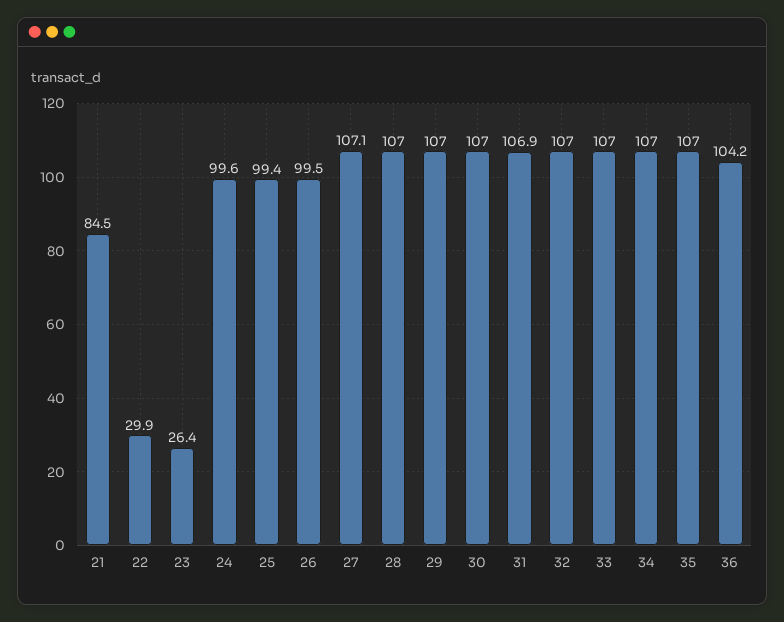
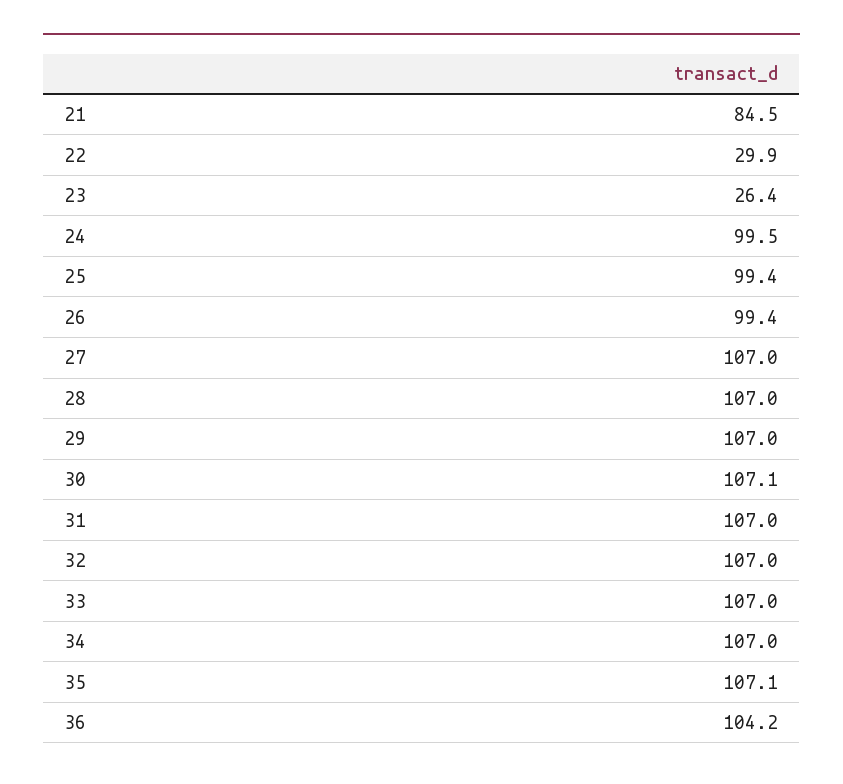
  {
    "21": 84.5,
    "22": 29.9,
    "23": 26.4,
-   "24": 99.6,
+   "24": 99.5,
    "25": 99.4,
-   "26": 99.5,
+   "26": 99.4,
-   "27": 107.1,
+   "27": 107,
    "28": 107,
    "29": 107,
-   "30": 107,
+   "30": 107.1,
-   "31": 106.9,
+   "31": 107,
    "32": 107,
    "33": 107,
    "34": 107,
-   "35": 107,
+   "35": 107.1,
    "36": 104.2
  }

